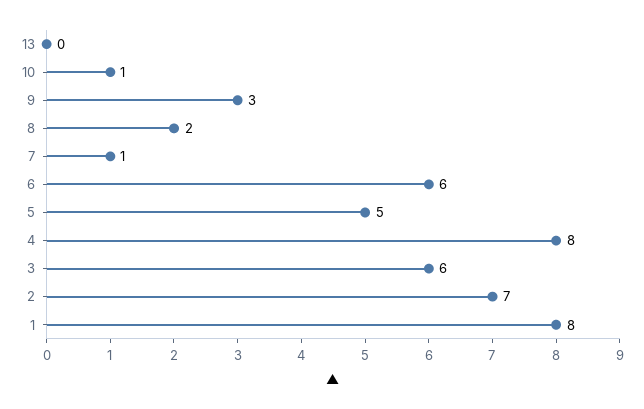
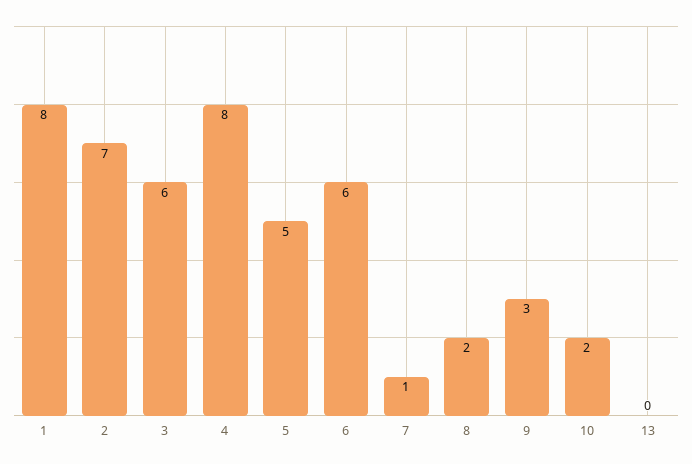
  {
    "13": 0,
-   "10": 1,
+   "10": 2,
    "9": 3,
    "8": 2,
    "7": 1,
    "6": 6,
    "5": 5,
    "4": 8,
    "3": 6,
    "2": 7,
    "1": 8
  }

